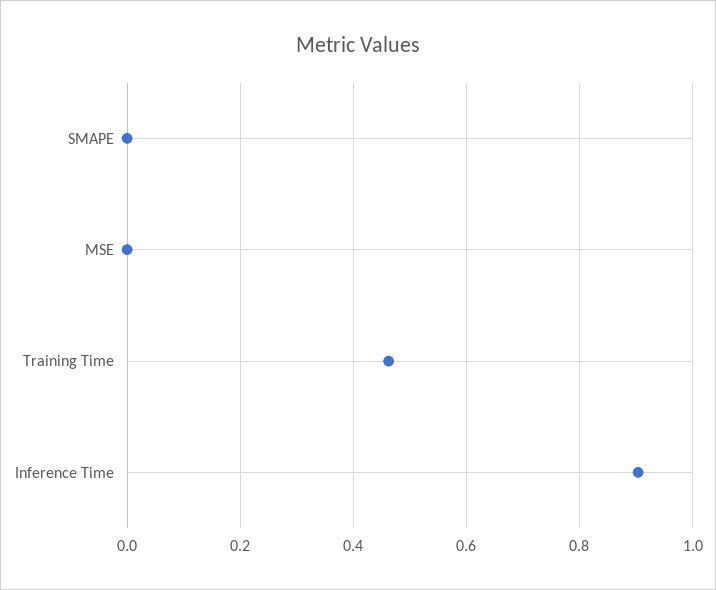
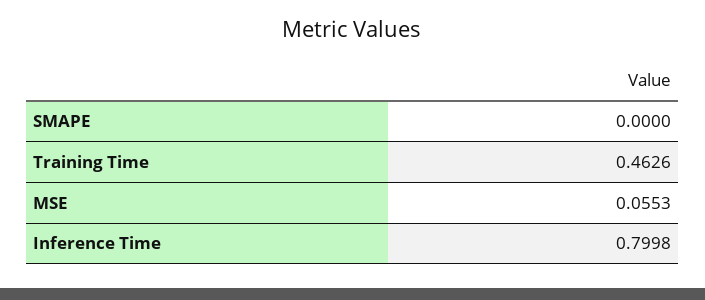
  {
    "SMAPE": 0,
-   "MSE": 0,
+   "MSE": 0.0553,
    "Training Time": 0.4626,
-   "Inference Time": 0.9
+   "Inference Time": 0.7998
  }

